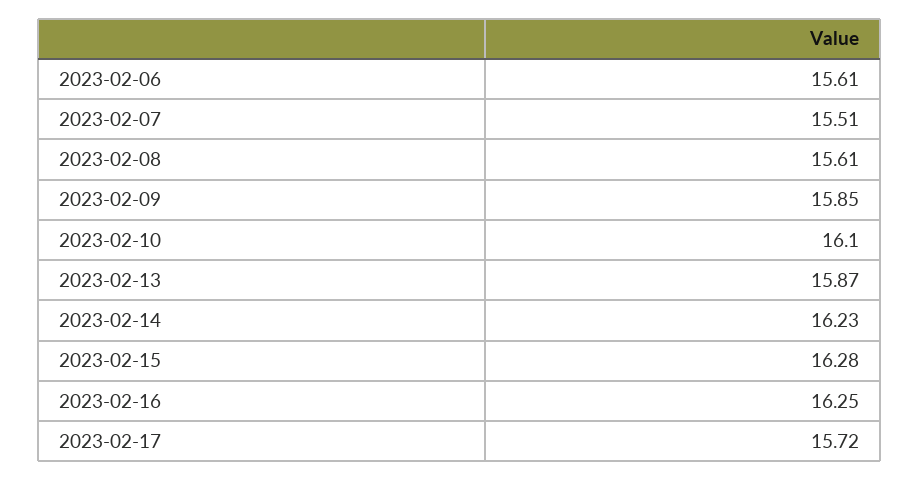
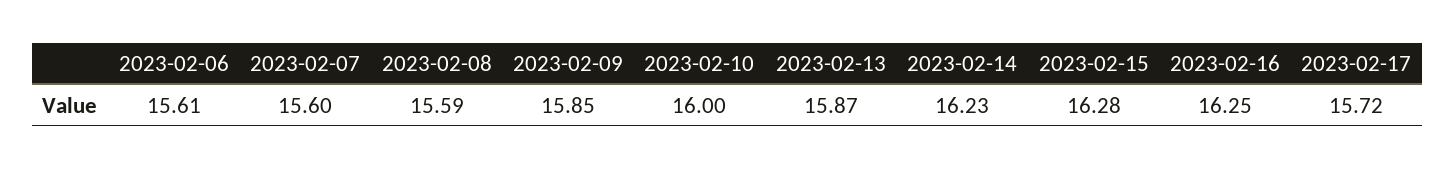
  {
    "2023-02-06": 15.61,
-   "2023-02-07": 15.51,
+   "2023-02-07": 15.6,
-   "2023-02-08": 15.61,
+   "2023-02-08": 15.59,
    "2023-02-09": 15.85,
-   "2023-02-10": 16.1,
+   "2023-02-10": 16,
    "2023-02-13": 15.87,
    "2023-02-14": 16.23,
    "2023-02-15": 16.28,
    "2023-02-16": 16.25,
    "2023-02-17": 15.72
  }

